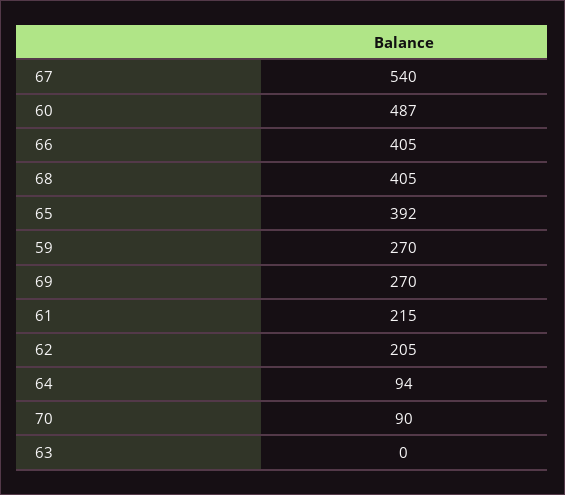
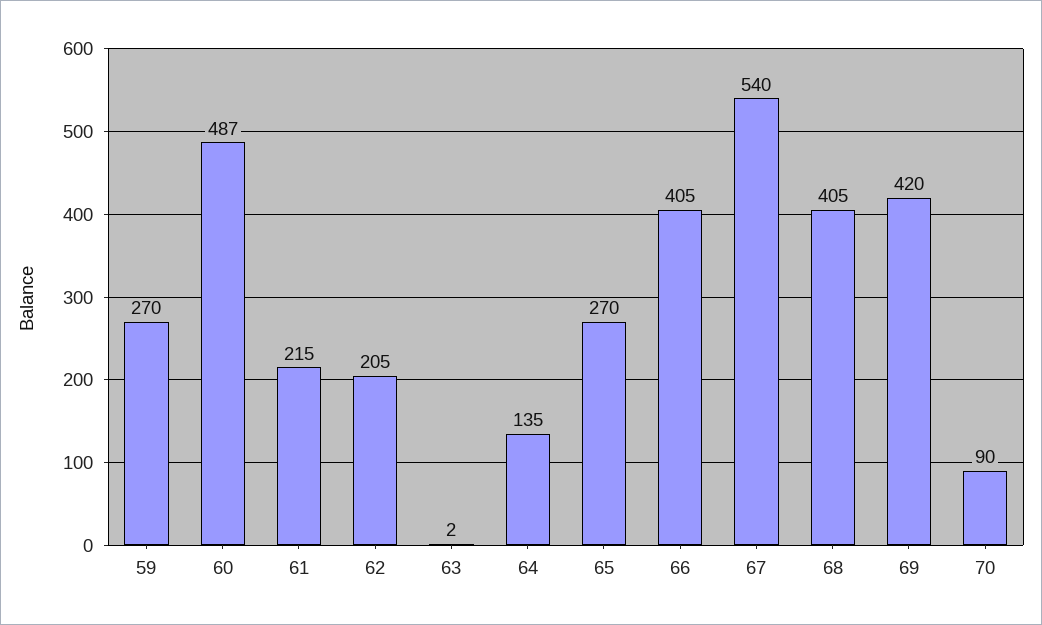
  {
    "67": 540,
    "60": 487,
    "66": 405,
    "68": 405,
-   "65": 392,
+   "65": 270,
    "59": 270,
-   "69": 270,
+   "69": 420,
    "61": 215,
    "62": 205,
-   "64": 94,
+   "64": 135,
    "70": 90,
-   "63": 0
+   "63": 2
  }

